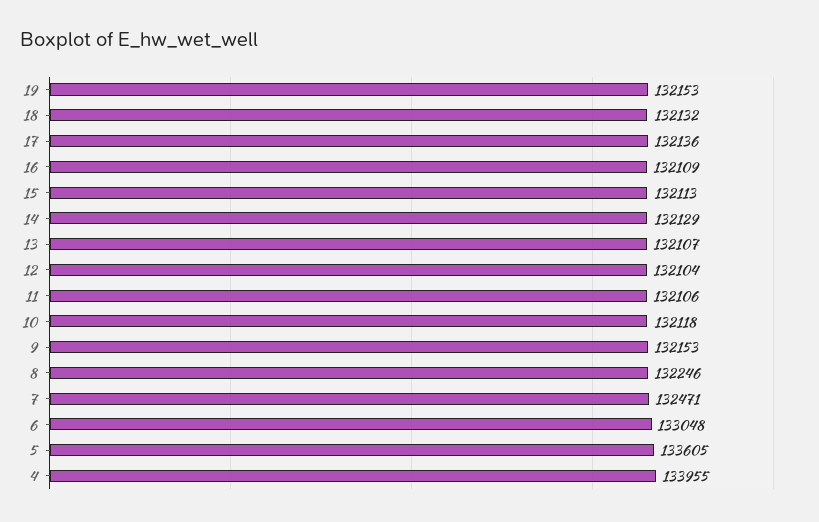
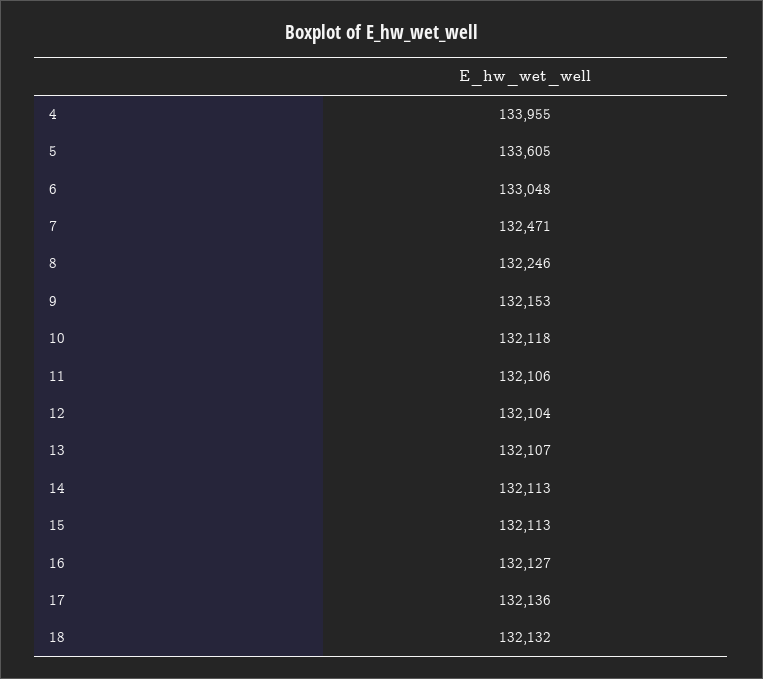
  {
-   "19": 132153,
    "18": 132132,
    "17": 132136,
-   "16": 132109,
+   "16": 132127,
    "15": 132113,
-   "14": 132129,
+   "14": 132113,
    "13": 132107,
    "12": 132104,
    "11": 132106,
    "10": 132118,
    "9": 132153,
    "8": 132246,
    "7": 132471,
    "6": 133048,
    "5": 133605,
    "4": 133955
  }

